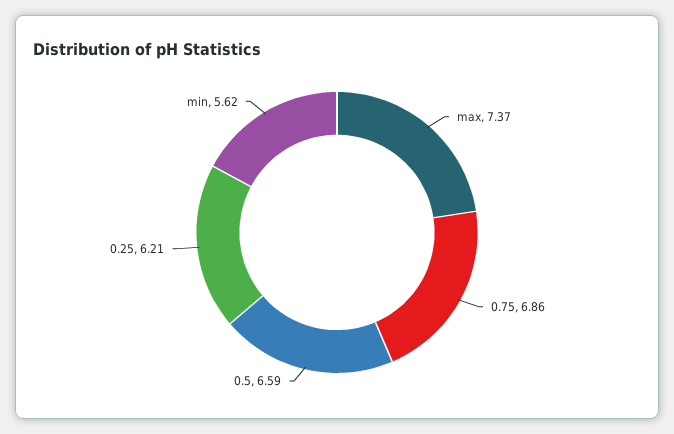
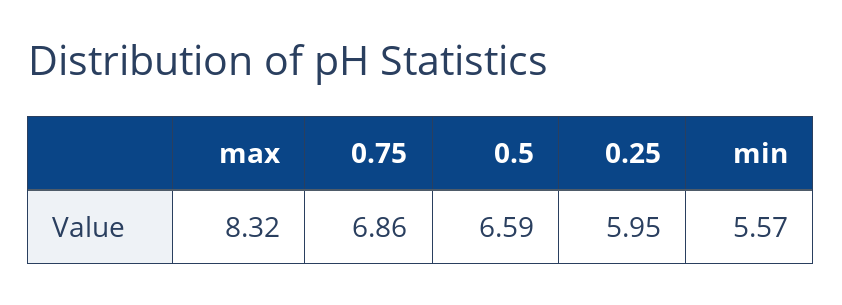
  {
-   "max": 7.37,
+   "max": 8.32,
    "0.75": 6.86,
    "0.5": 6.59,
-   "0.25": 6.21,
+   "0.25": 5.95,
-   "min": 5.62
+   "min": 5.57
  }

